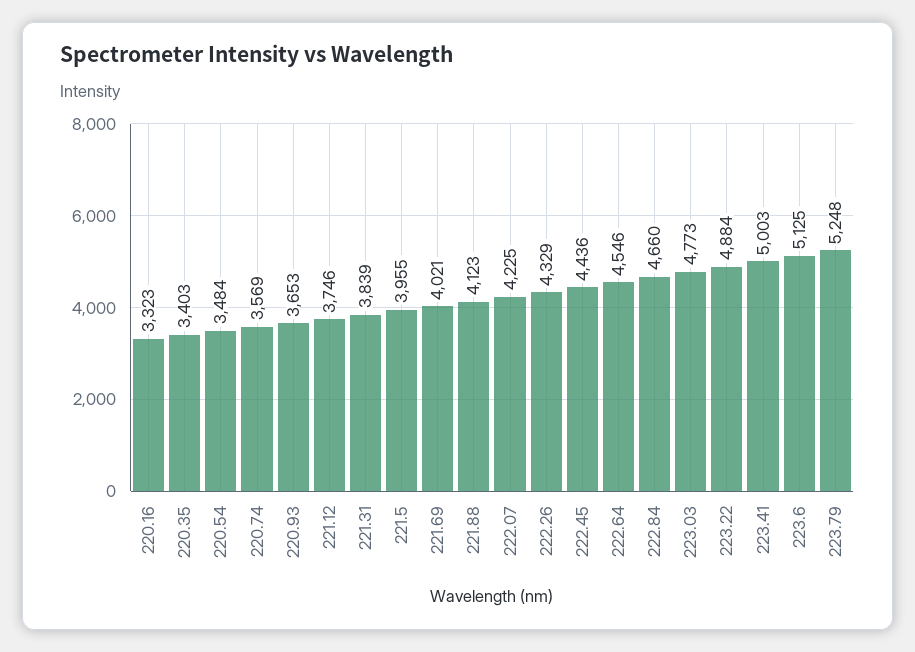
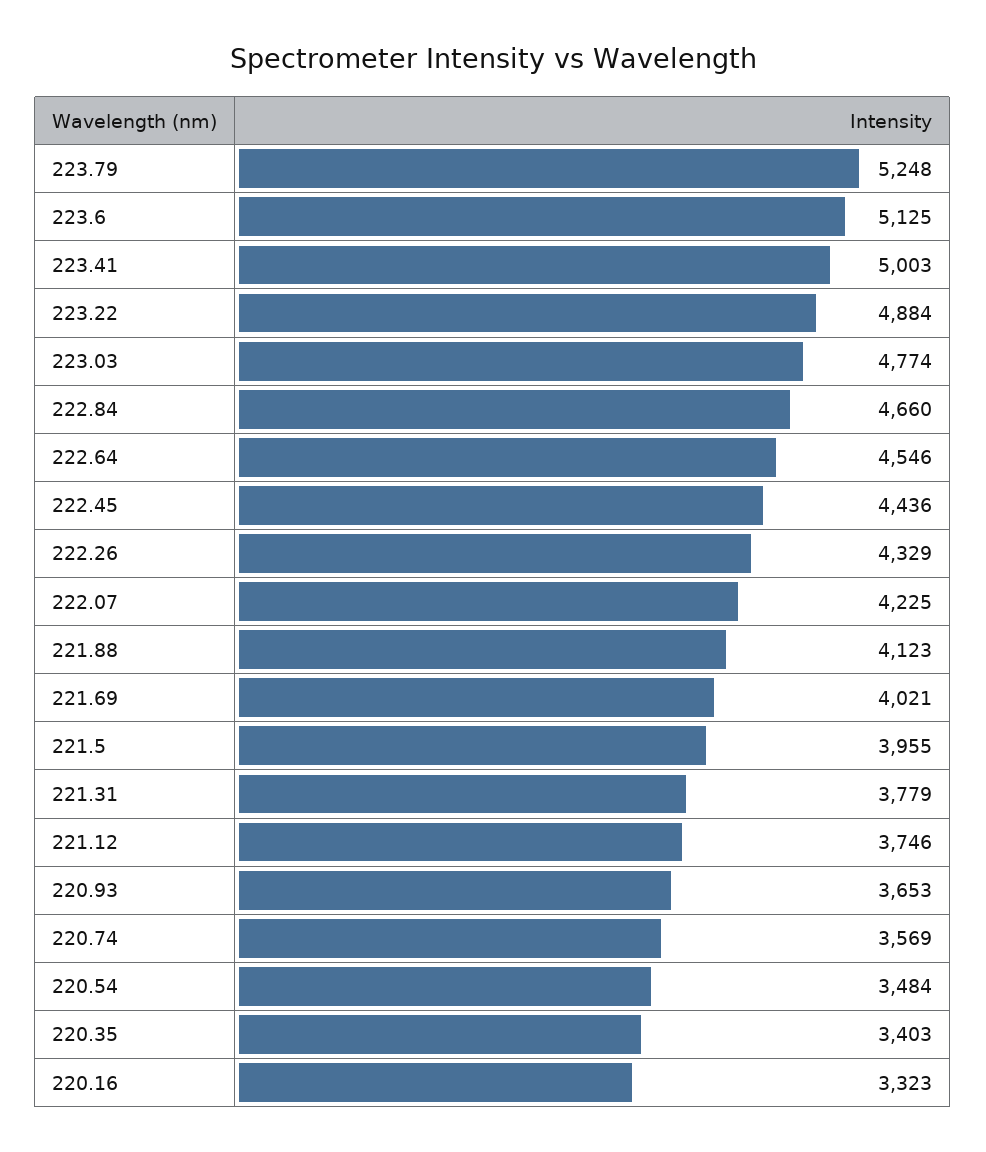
  {
    "220.16": 3323,
    "220.35": 3403,
    "220.54": 3484,
    "220.74": 3569,
    "220.93": 3653,
    "221.12": 3746,
-   "221.31": 3839,
+   "221.31": 3779,
    "221.5": 3955,
    "221.69": 4021,
    "221.88": 4123,
    "222.07": 4225,
    "222.26": 4329,
    "222.45": 4436,
    "222.64": 4546,
    "222.84": 4660,
-   "223.03": 4773,
+   "223.03": 4774,
    "223.22": 4884,
    "223.41": 5003,
    "223.6": 5125,
    "223.79": 5248
  }

